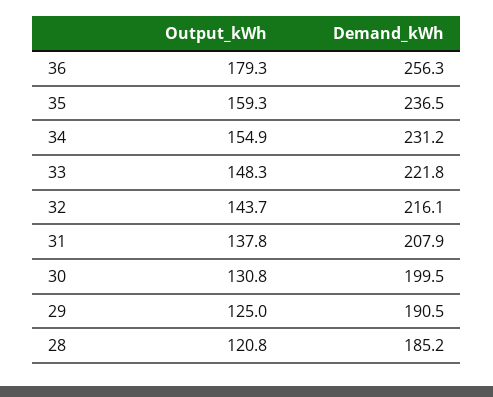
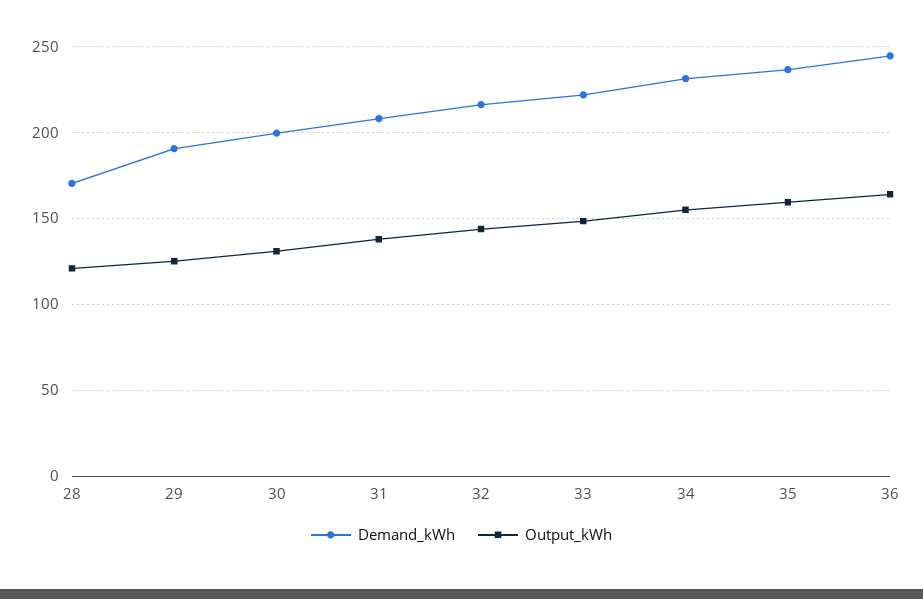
  {
    "Output_kWh": {
-     "36": 179.3,
+     "36": 165,
      "35": 159.3,
      "34": 154.9,
      "33": 148.3,
      "32": 143.7,
      "31": 137.8,
      "30": 130.8,
      "29": 125,
      "28": 120.8
    },
    "Demand_kWh": {
-     "36": 256.3,
+     "36": 245,
      "35": 236.5,
      "34": 231.2,
      "33": 221.8,
      "32": 216.1,
      "31": 207.9,
      "30": 199.5,
      "29": 190.5,
-     "28": 185.2
+     "28": 170
    }
  }

